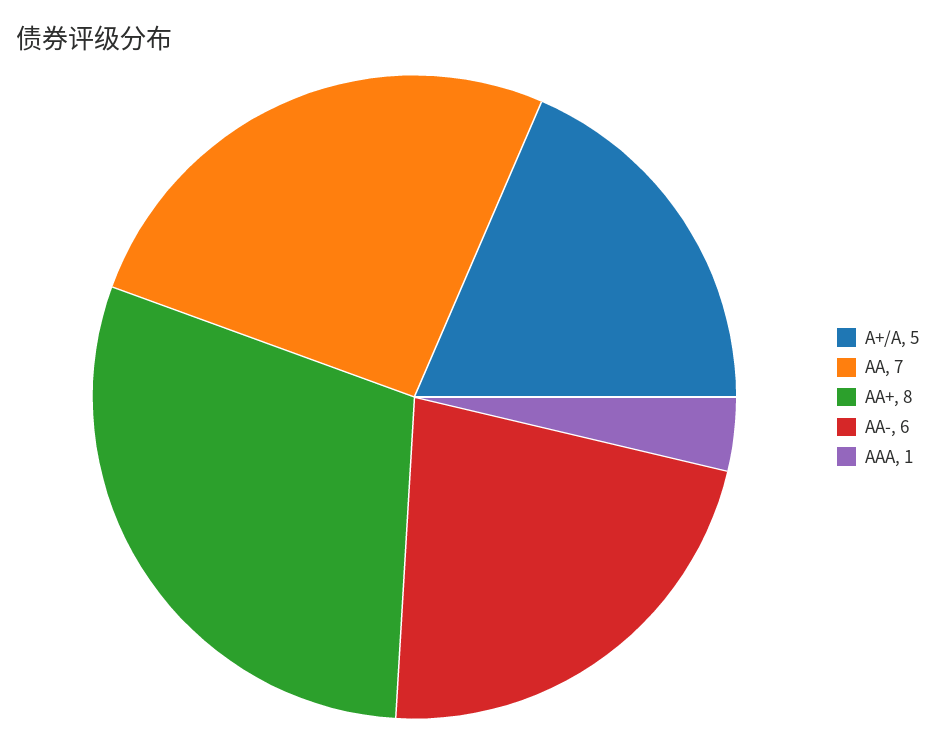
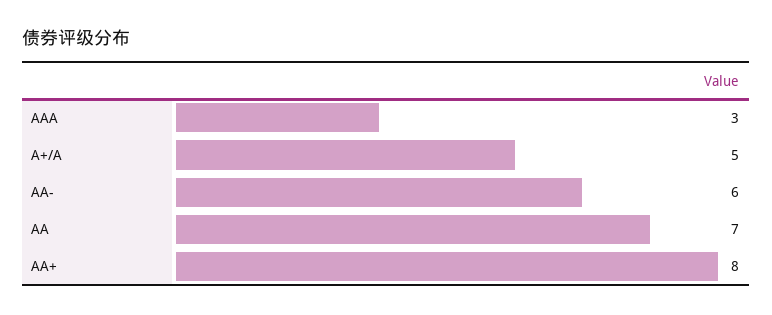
  {
    "A+/A": 5,
    "AA": 7,
    "AA+": 8,
    "AA-": 6,
-   "AAA": 1
+   "AAA": 3
  }

